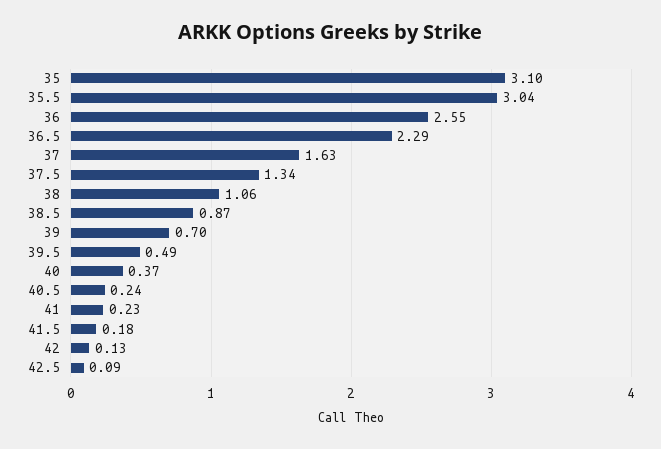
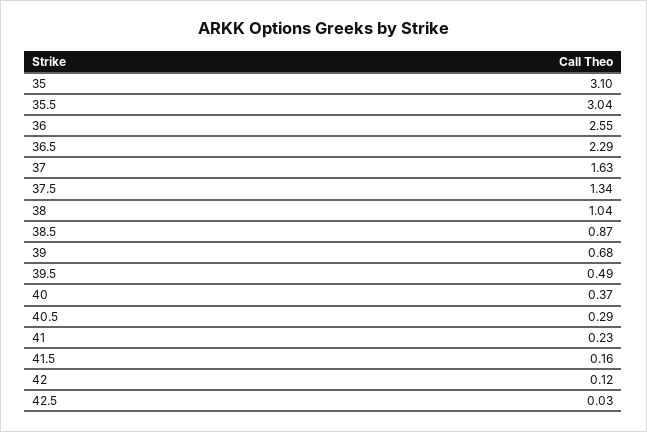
  {
    "35": 3.1,
    "35.5": 3.04,
    "36": 2.55,
    "36.5": 2.29,
    "37": 1.63,
    "37.5": 1.34,
-   "38": 1.06,
+   "38": 1.04,
    "38.5": 0.87,
-   "39": 0.7,
+   "39": 0.68,
    "39.5": 0.49,
    "40": 0.37,
-   "40.5": 0.24,
+   "40.5": 0.29,
    "41": 0.23,
-   "41.5": 0.18,
+   "41.5": 0.16,
-   "42": 0.13,
+   "42": 0.12,
-   "42.5": 0.09
+   "42.5": 0.03
  }

